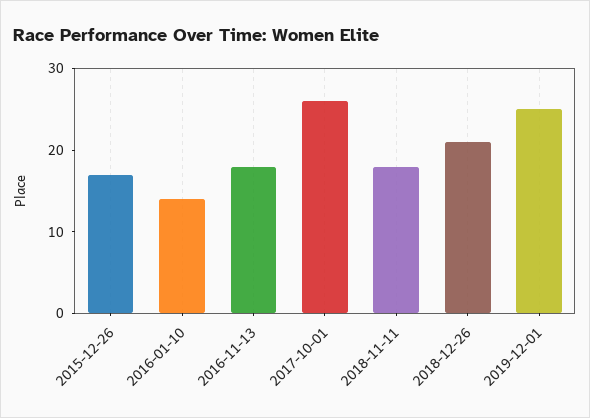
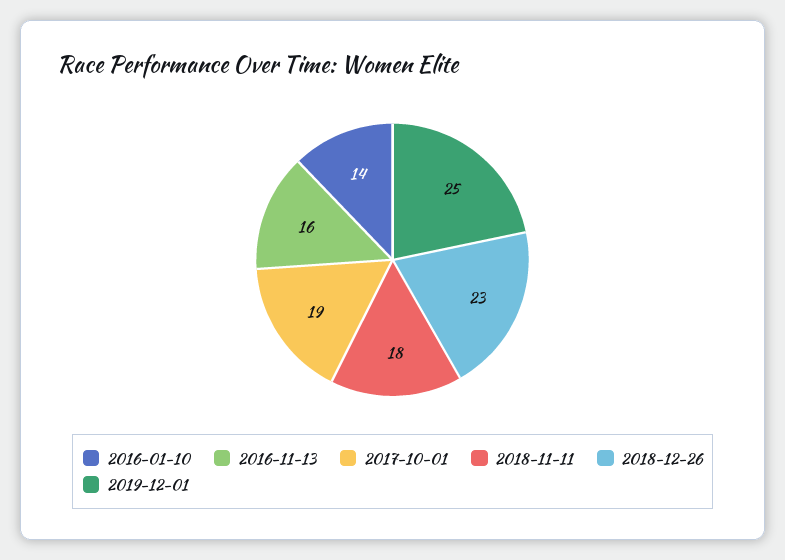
  {
-   "2015-12-26": 17,
    "2016-01-10": 14,
-   "2016-11-13": 18,
+   "2016-11-13": 16,
-   "2017-10-01": 26,
+   "2017-10-01": 19,
    "2018-11-11": 18,
-   "2018-12-26": 21,
+   "2018-12-26": 23,
    "2019-12-01": 25
  }

